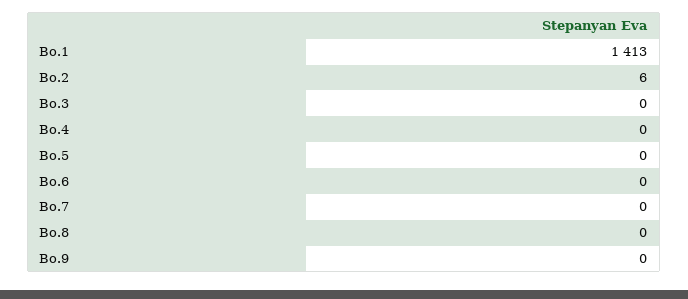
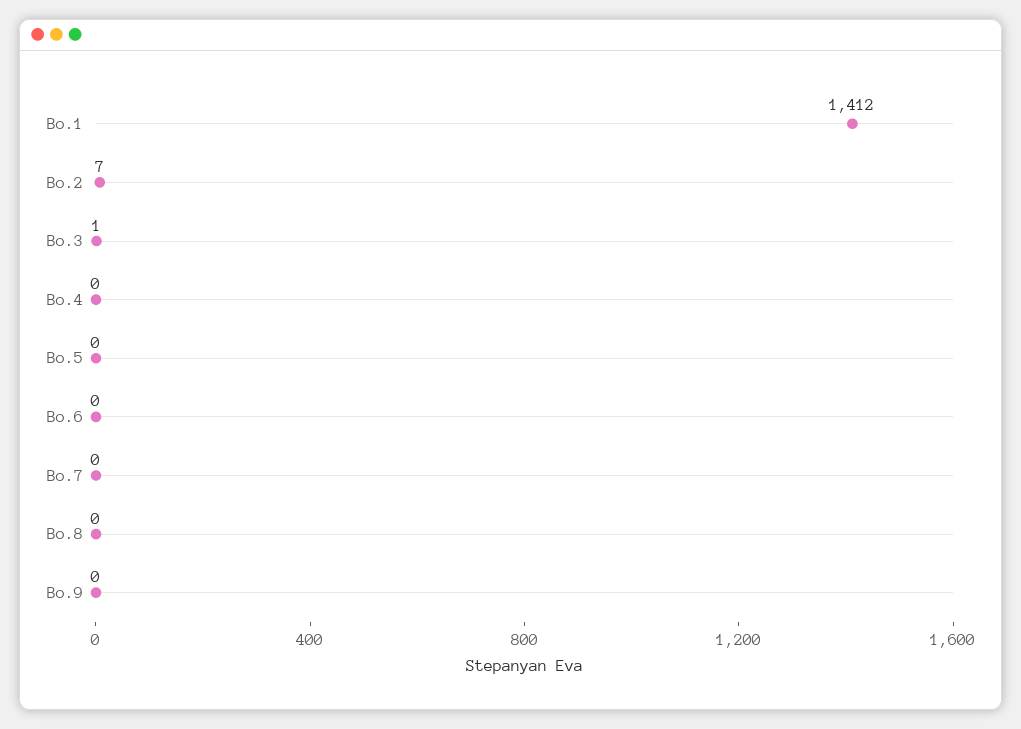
  {
-   "Bo.1": 1413,
+   "Bo.1": 1412,
-   "Bo.2": 6,
+   "Bo.2": 7,
-   "Bo.3": 0,
+   "Bo.3": 1,
    "Bo.4": 0,
    "Bo.5": 0,
    "Bo.6": 0,
    "Bo.7": 0,
    "Bo.8": 0,
    "Bo.9": 0
  }

